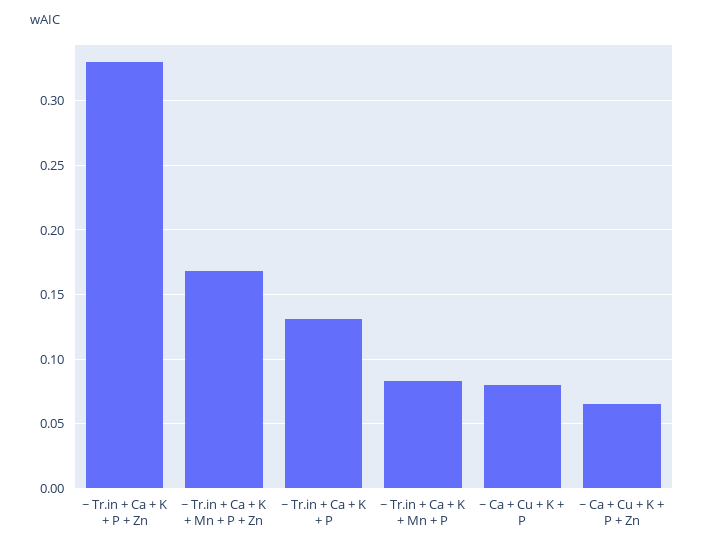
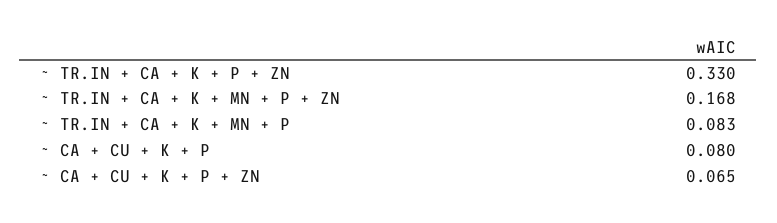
  {
    "~ Tr.in + Ca + K + P + Zn": 0.33,
    "~ Tr.in + Ca + K + Mn + P + Zn": 0.168,
-   "~ Tr.in + Ca + K + P": 0.13,
    "~ Tr.in + Ca + K + Mn + P": 0.083,
    "~ Ca + Cu + K + P": 0.08,
    "~ Ca + Cu + K + P + Zn": 0.065
  }

